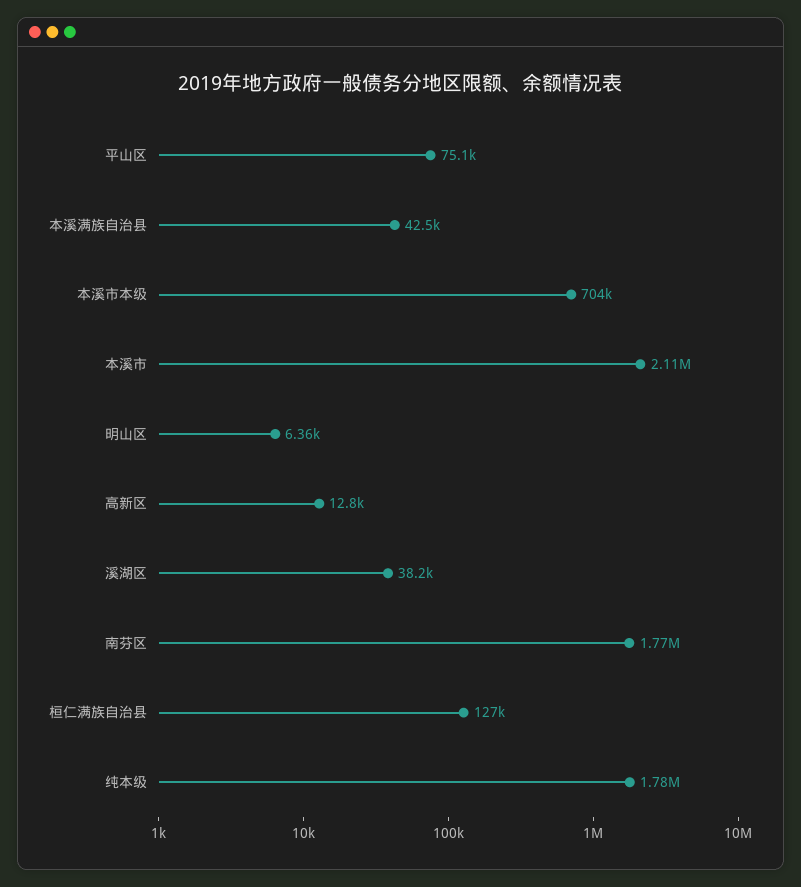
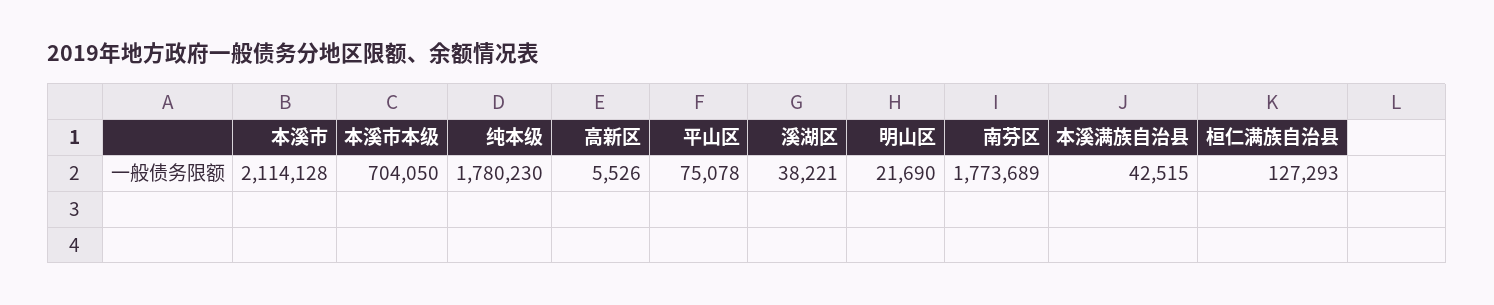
  {
    "平山区": 75078,
    "本溪满族自治县": 42515,
    "本溪市本级": 704050,
    "本溪市": 2114128,
-   "明山区": 6360,
+   "明山区": 21690,
-   "高新区": 12800,
+   "高新区": 5526,
    "溪湖区": 38221,
    "南芬区": 1773689,
    "桓仁满族自治县": 127293,
    "纯本级": 1780230
  }

